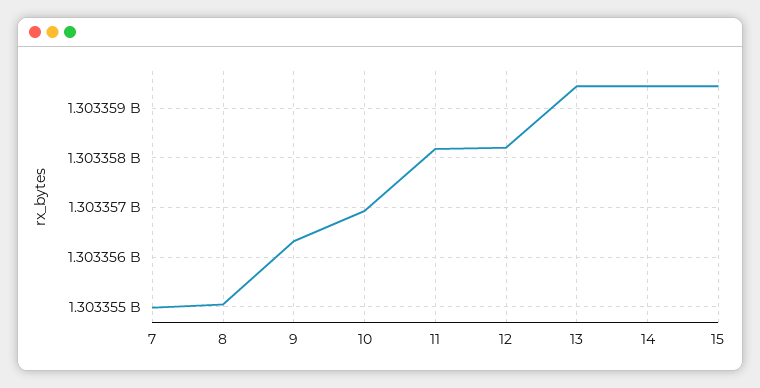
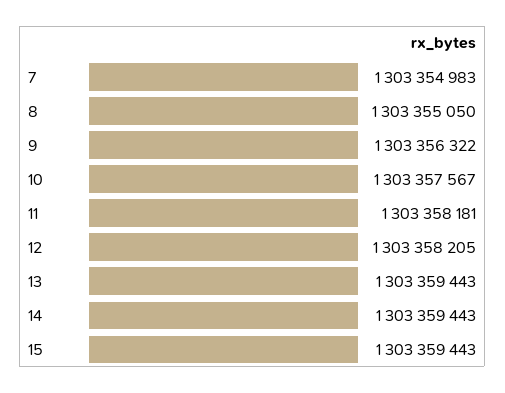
  {
    "7": 1303354983,
    "8": 1303355050,
    "9": 1303356322,
-   "10": 1303357000,
+   "10": 1303357567,
    "11": 1303358181,
    "12": 1303358205,
    "13": 1303359443,
    "14": 1303359443,
    "15": 1303359443
  }

